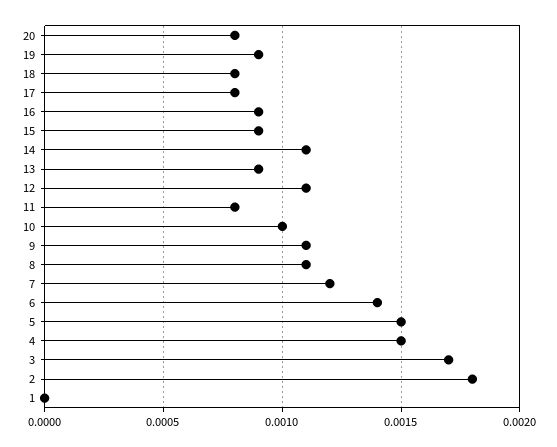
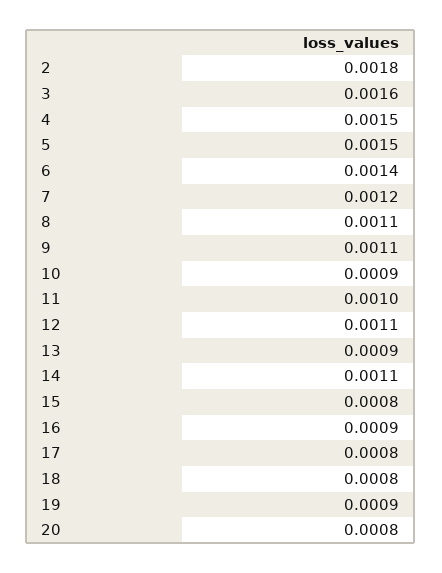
  {
    "20": 0.0008,
    "19": 0.0009,
    "18": 0.0008,
    "17": 0.0008,
    "16": 0.0009,
-   "15": 0.0009,
+   "15": 0.0008,
    "14": 0.0011,
    "13": 0.0009,
    "12": 0.0011,
-   "11": 0.0008,
+   "11": 0.001,
-   "10": 0.001,
+   "10": 0.0009,
    "9": 0.0011,
    "8": 0.0011,
    "7": 0.0012,
    "6": 0.0014,
    "5": 0.0015,
    "4": 0.0015,
-   "3": 0.0017,
+   "3": 0.0016,
-   "2": 0.0018,
+   "2": 0.0018
-   "1": 0
  }

